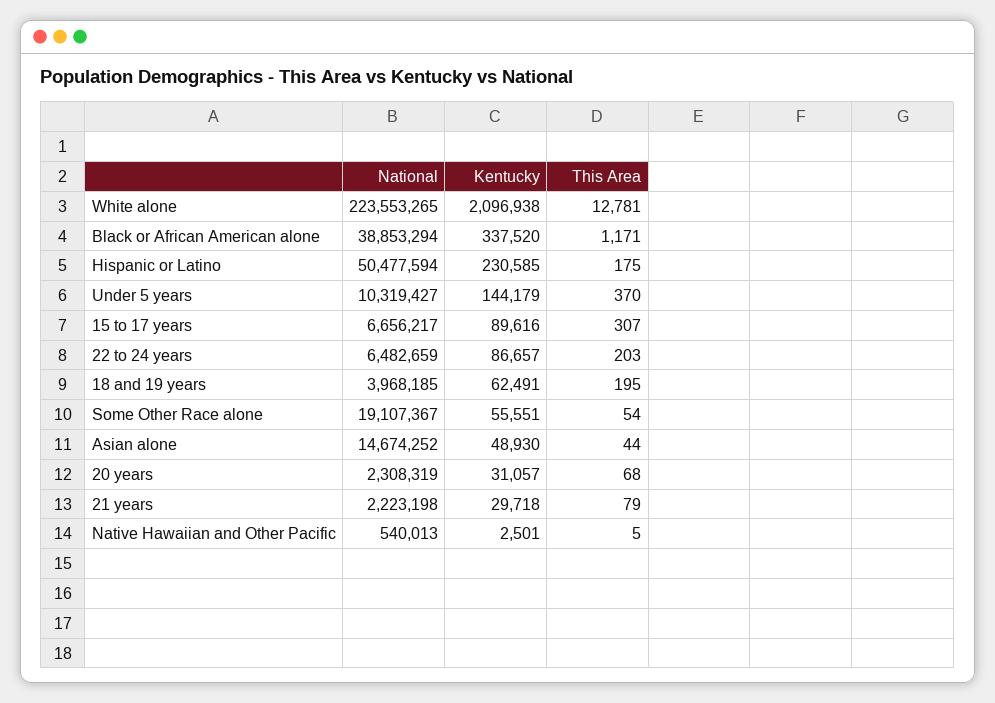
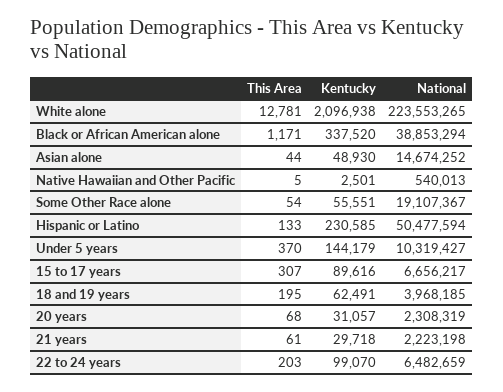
  {
    "National": {
      "White alone": 223553265,
      "Black or African American alone": 38853294,
      "Hispanic or Latino": 50477594,
      "Under 5 years": 10319427,
      "15 to 17 years": 6656217,
      "22 to 24 years": 6482659,
      "18 and 19 years": 3968185,
      "Some Other Race alone": 19107367,
      "Asian alone": 14674252,
      "20 years": 2308319,
      "21 years": 2223198,
      "Native Hawaiian and Other Pacific": 540013
    },
    "Kentucky": {
      "White alone": 2096938,
      "Black or African American alone": 337520,
      "Hispanic or Latino": 230585,
      "Under 5 years": 144179,
      "15 to 17 years": 89616,
-     "22 to 24 years": 86657,
+     "22 to 24 years": 99070,
      "18 and 19 years": 62491,
      "Some Other Race alone": 55551,
      "Asian alone": 48930,
      "20 years": 31057,
      "21 years": 29718,
      "Native Hawaiian and Other Pacific": 2501
    },
    "This Area": {
      "White alone": 12781,
      "Black or African American alone": 1171,
-     "Hispanic or Latino": 175,
+     "Hispanic or Latino": 133,
      "Under 5 years": 370,
      "15 to 17 years": 307,
      "22 to 24 years": 203,
      "18 and 19 years": 195,
      "Some Other Race alone": 54,
      "Asian alone": 44,
      "20 years": 68,
-     "21 years": 79,
+     "21 years": 61,
      "Native Hawaiian and Other Pacific": 5
    }
  }

